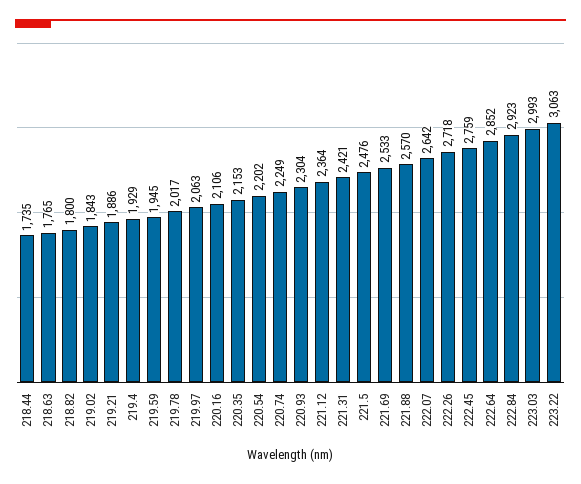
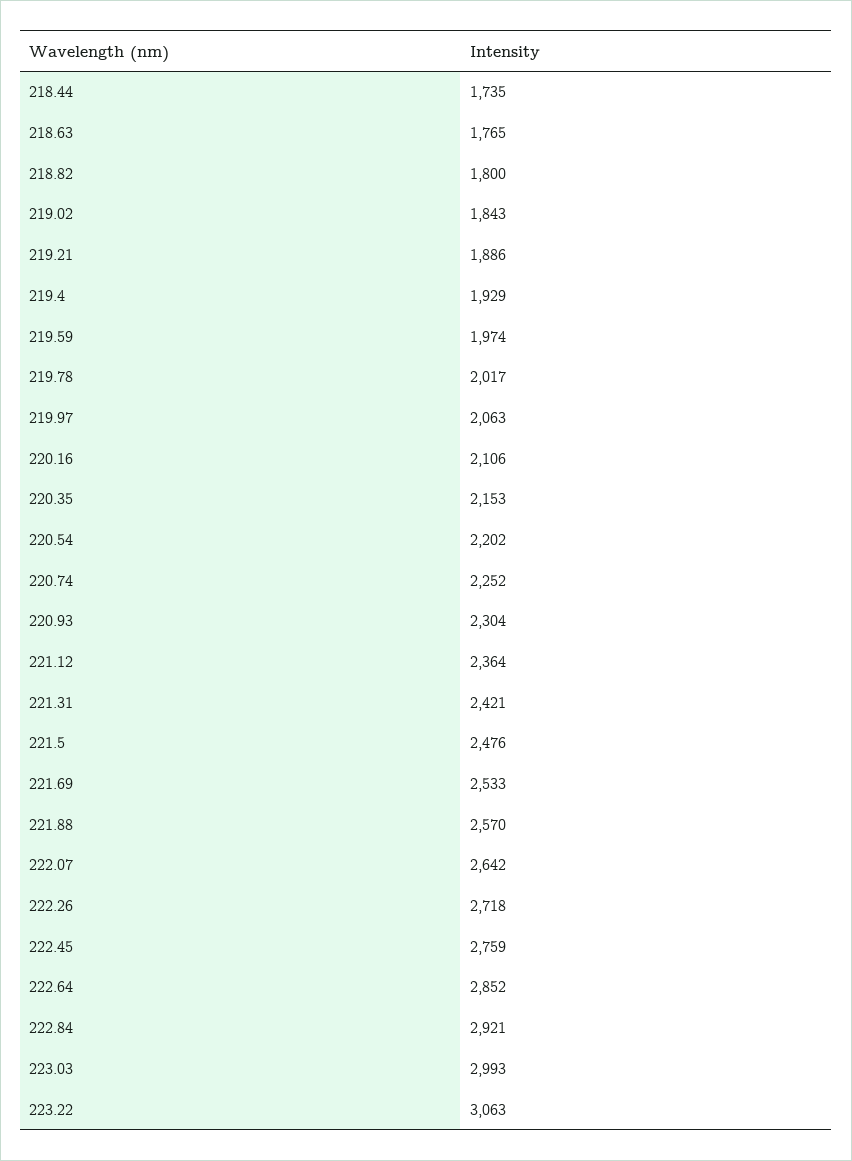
  {
    "218.44": 1735,
    "218.63": 1765,
    "218.82": 1800,
    "219.02": 1843,
    "219.21": 1886,
    "219.4": 1929,
-   "219.59": 1945,
+   "219.59": 1974,
    "219.78": 2017,
    "219.97": 2063,
    "220.16": 2106,
    "220.35": 2153,
    "220.54": 2202,
-   "220.74": 2249,
+   "220.74": 2252,
    "220.93": 2304,
    "221.12": 2364,
    "221.31": 2421,
    "221.5": 2476,
    "221.69": 2533,
    "221.88": 2570,
    "222.07": 2642,
    "222.26": 2718,
    "222.45": 2759,
    "222.64": 2852,
-   "222.84": 2923,
+   "222.84": 2921,
    "223.03": 2993,
    "223.22": 3063
  }

